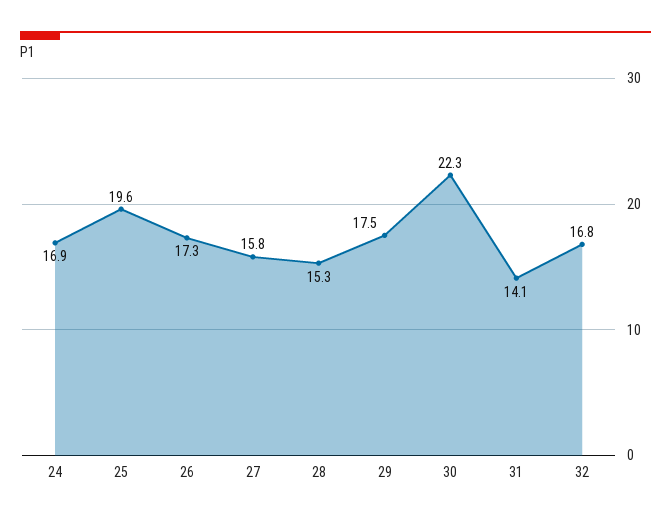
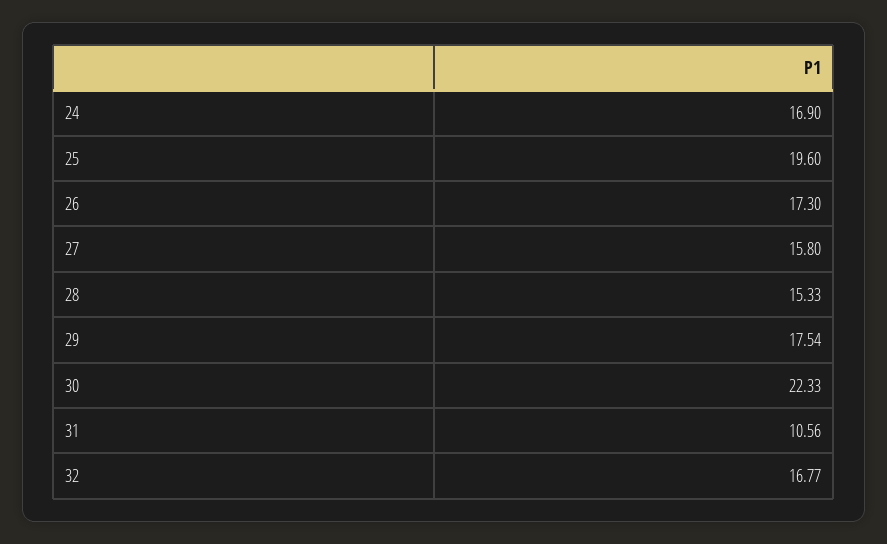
  {
    "24": 16.9,
    "25": 19.6,
    "26": 17.3,
    "27": 15.8,
    "28": 15.33,
    "29": 17.54,
    "30": 22.33,
-   "31": 14.1,
+   "31": 10.56,
    "32": 16.77
  }

